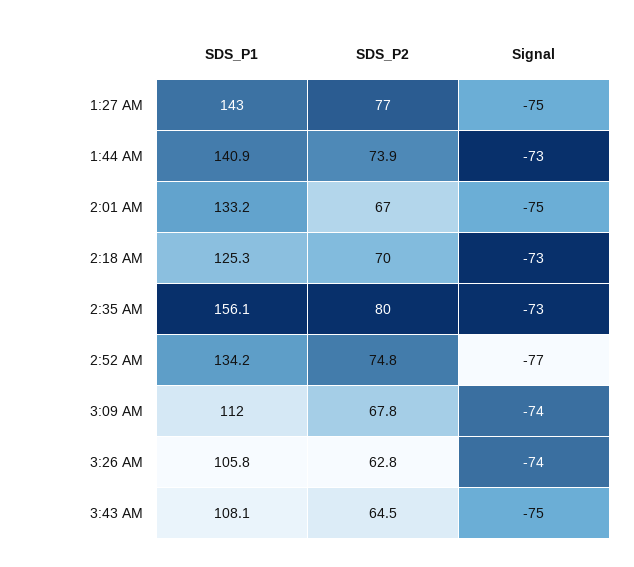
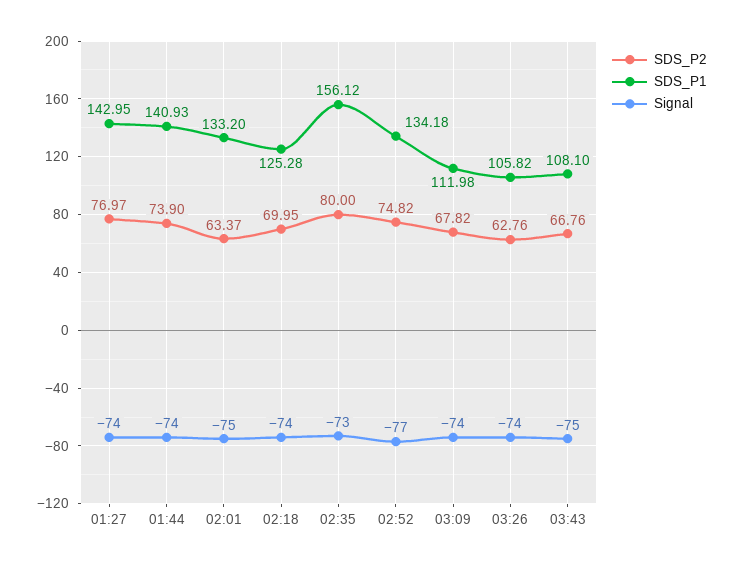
  {
    "SDS_P1": {
      "1:27 AM": 142.95,
      "1:44 AM": 140.93,
      "2:01 AM": 133.2,
      "2:18 AM": 125.28,
      "2:35 AM": 156.12,
      "2:52 AM": 134.18,
      "3:09 AM": 111.98,
      "3:26 AM": 105.82,
      "3:43 AM": 108.1
    },
    "SDS_P2": {
      "1:27 AM": 76.97,
      "1:44 AM": 73.9,
-     "2:01 AM": 67,
+     "2:01 AM": 63.37,
      "2:18 AM": 69.95,
      "2:35 AM": 80,
      "2:52 AM": 74.82,
      "3:09 AM": 67.82,
      "3:26 AM": 62.76,
-     "3:43 AM": 64.5
+     "3:43 AM": 66.76
    },
    "Signal": {
-     "1:27 AM": -75,
+     "1:27 AM": -74,
-     "1:44 AM": -73,
+     "1:44 AM": -74,
      "2:01 AM": -75,
-     "2:18 AM": -73,
+     "2:18 AM": -74,
      "2:35 AM": -73,
      "2:52 AM": -77,
      "3:09 AM": -74,
      "3:26 AM": -74,
      "3:43 AM": -75
    }
  }

